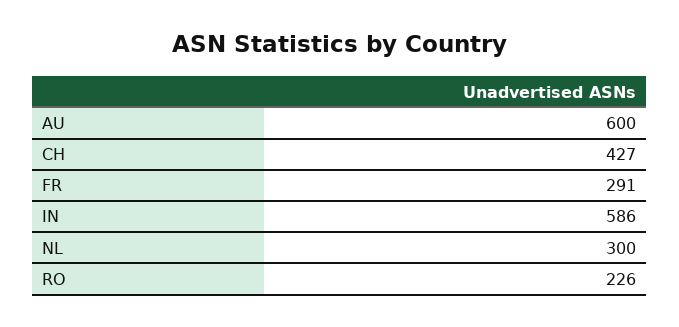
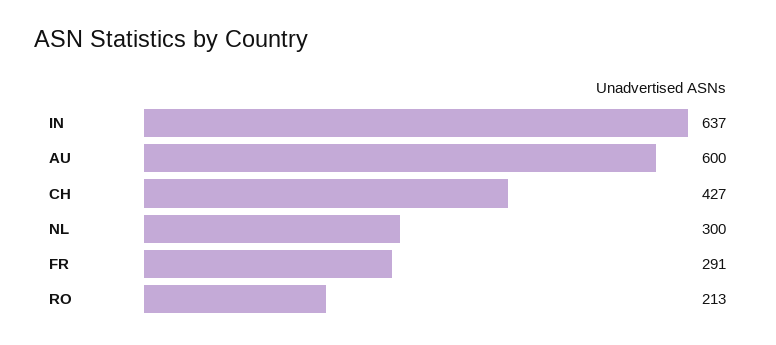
  {
    "AU": 600,
    "CH": 427,
    "FR": 291,
-   "IN": 586,
+   "IN": 637,
    "NL": 300,
-   "RO": 226
+   "RO": 213
  }

